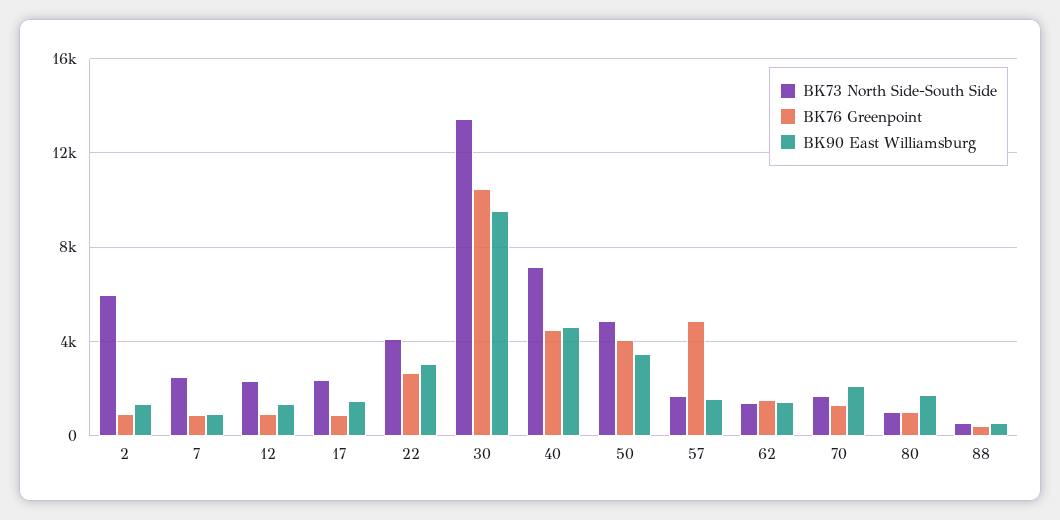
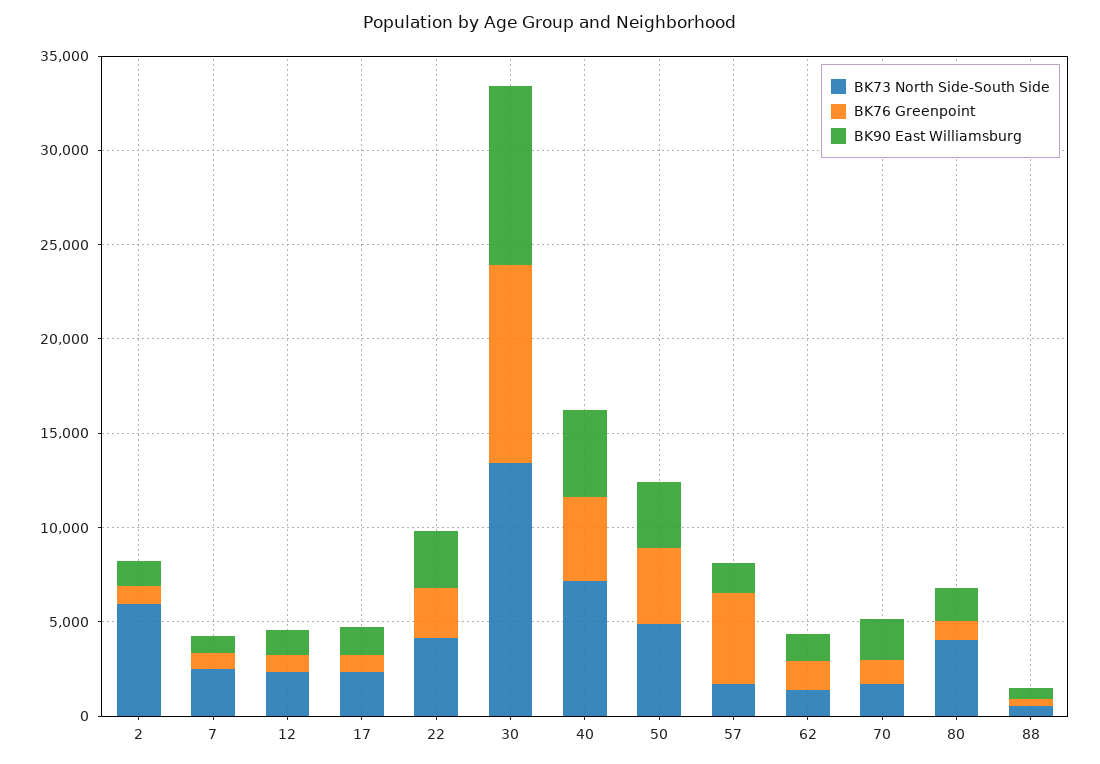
  {
    "BK73 North Side-South Side": {
      "2": 6000,
      "7": 2500,
      "12": 2500,
      "17": 2500,
      "22": 4000,
      "30": 13500,
      "40": 7000,
      "50": 5000,
      "57": 1500,
      "62": 1500,
      "70": 1500,
-     "80": 1000,
+     "80": 4000,
      "88": 500
    },
    "BK76 Greenpoint": {
      "2": 1000,
      "7": 1000,
      "12": 1000,
      "17": 1000,
      "22": 2500,
      "30": 10500,
      "40": 4500,
      "50": 4000,
      "57": 5000,
      "62": 1500,
      "70": 1500,
      "80": 1000,
      "88": 500
    },
    "BK90 East Williamsburg": {
      "2": 1500,
      "7": 1000,
      "12": 1500,
      "17": 1500,
      "22": 3000,
      "30": 9500,
      "40": 4500,
      "50": 3500,
      "57": 1500,
      "62": 1500,
      "70": 2000,
      "80": 1500,
      "88": 500
    }
  }

